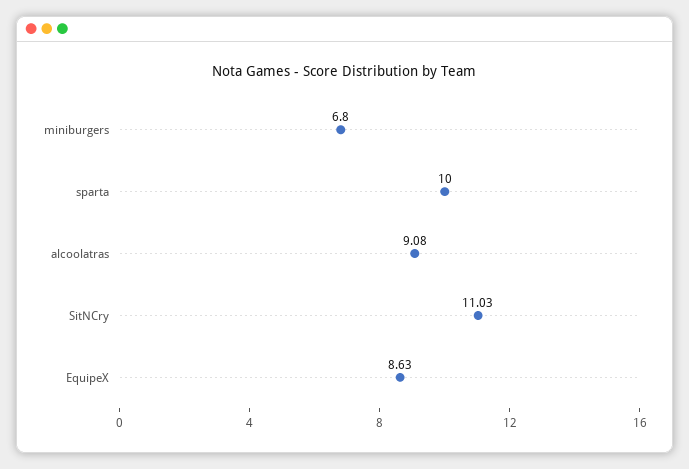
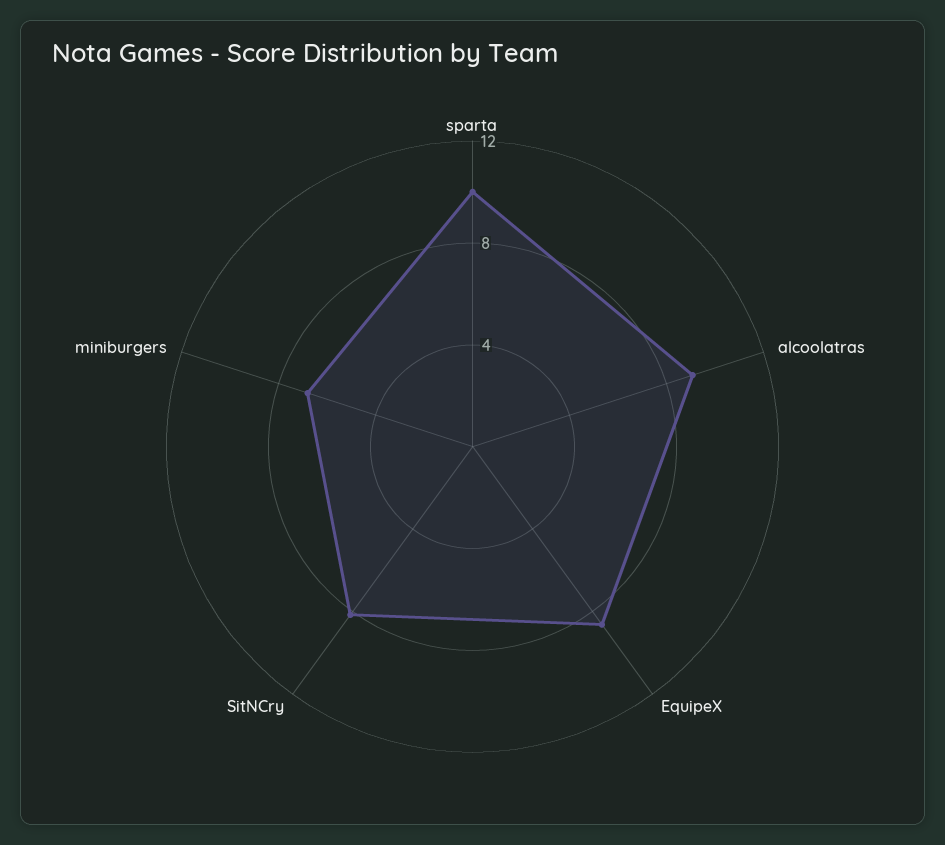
  {
    "miniburgers": 6.8,
    "sparta": 10,
    "alcoolatras": 9.08,
-   "SitNCry": 11.03,
+   "SitNCry": 8,
    "EquipeX": 8.63
  }

